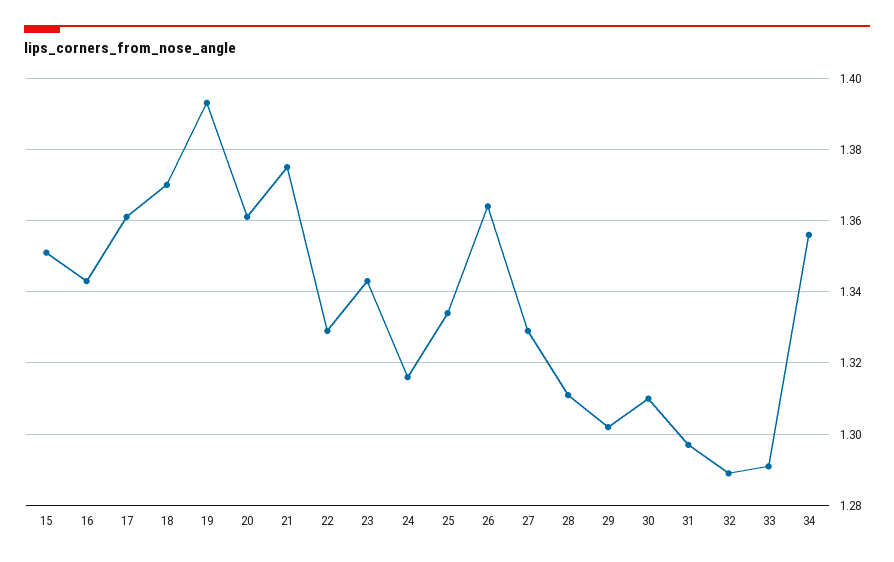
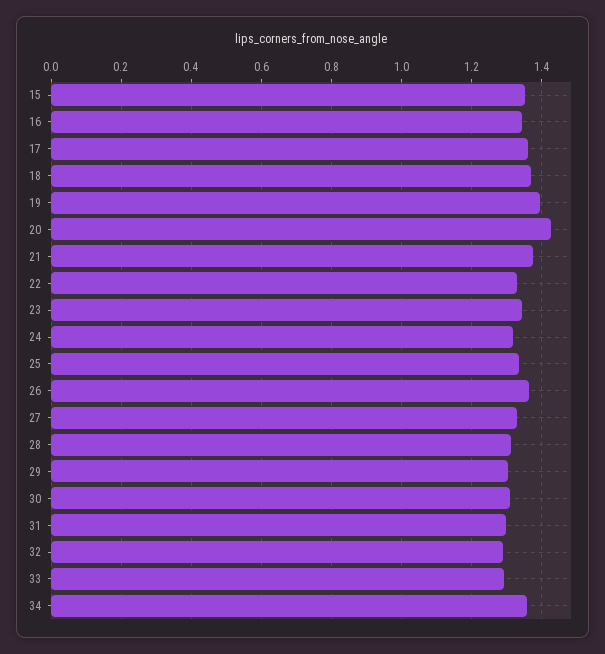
  {
    "15": 1.35,
    "16": 1.345,
    "17": 1.36,
    "18": 1.37,
    "19": 1.395,
-   "20": 1.36,
+   "20": 1.42,
    "21": 1.375,
    "22": 1.33,
    "23": 1.345,
    "24": 1.315,
    "25": 1.335,
    "26": 1.365,
    "27": 1.33,
    "28": 1.31,
    "29": 1.3,
    "30": 1.31,
    "31": 1.295,
    "32": 1.29,
    "33": 1.29,
    "34": 1.355
  }

